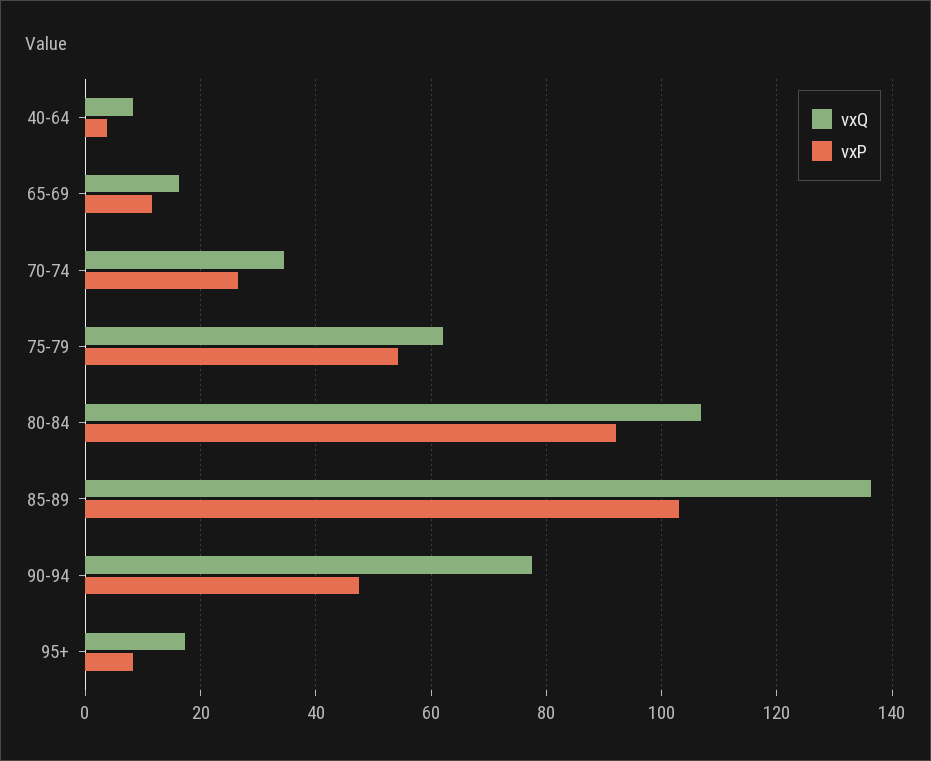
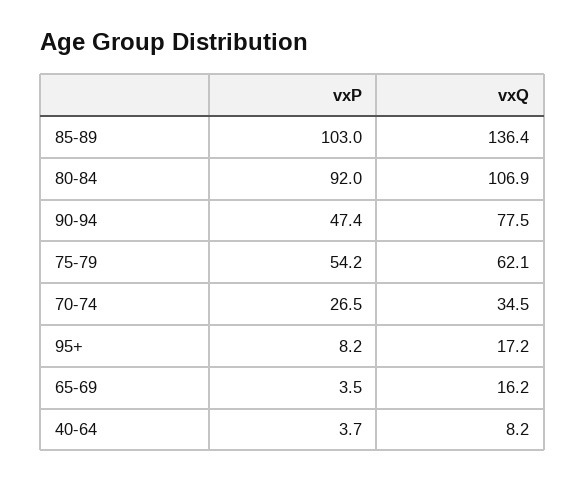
  {
    "vxQ": {
      "40-64": 8.2,
      "65-69": 16.2,
      "70-74": 34.5,
      "75-79": 62.1,
      "80-84": 106.9,
      "85-89": 136.4,
      "90-94": 77.5,
      "95+": 17.2
    },
    "vxP": {
      "40-64": 3.7,
-     "65-69": 12,
+     "65-69": 3.5,
      "70-74": 26.5,
      "75-79": 54.2,
      "80-84": 92,
      "85-89": 103,
      "90-94": 47.4,
      "95+": 8.2
    }
  }

